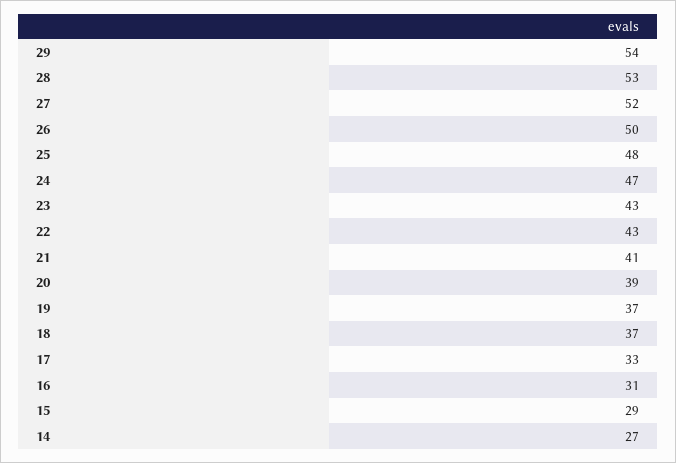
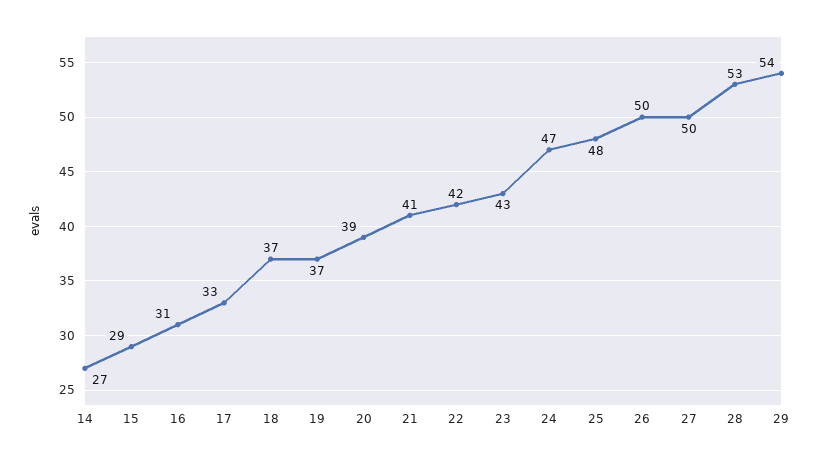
  {
    "29": 54,
    "28": 53,
-   "27": 52,
+   "27": 50,
    "26": 50,
    "25": 48,
    "24": 47,
    "23": 43,
-   "22": 43,
+   "22": 42,
    "21": 41,
    "20": 39,
    "19": 37,
    "18": 37,
    "17": 33,
    "16": 31,
    "15": 29,
    "14": 27
  }

